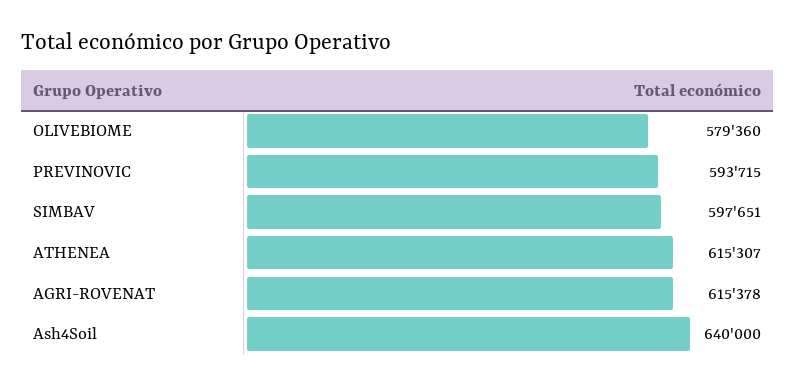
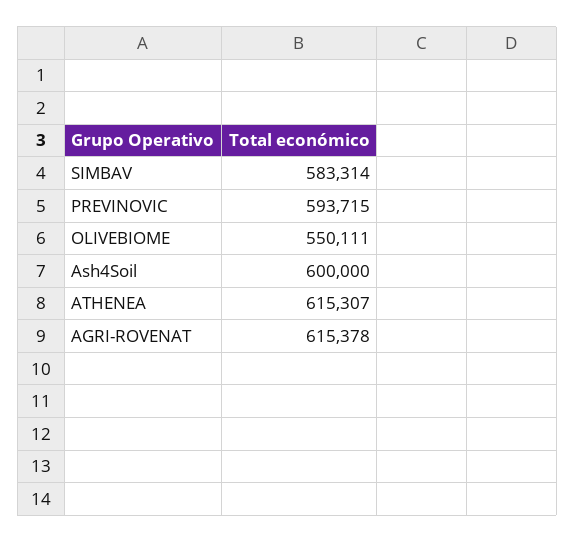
  {
-   "OLIVEBIOME": 579360,
+   "OLIVEBIOME": 550111,
    "PREVINOVIC": 593715,
-   "SIMBAV": 597651,
+   "SIMBAV": 583314,
    "ATHENEA": 615307,
    "AGRI-ROVENAT": 615378,
-   "Ash4Soil": 640000
+   "Ash4Soil": 600000
  }

